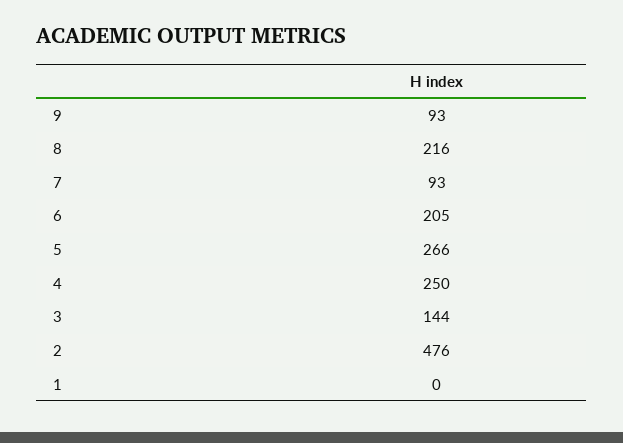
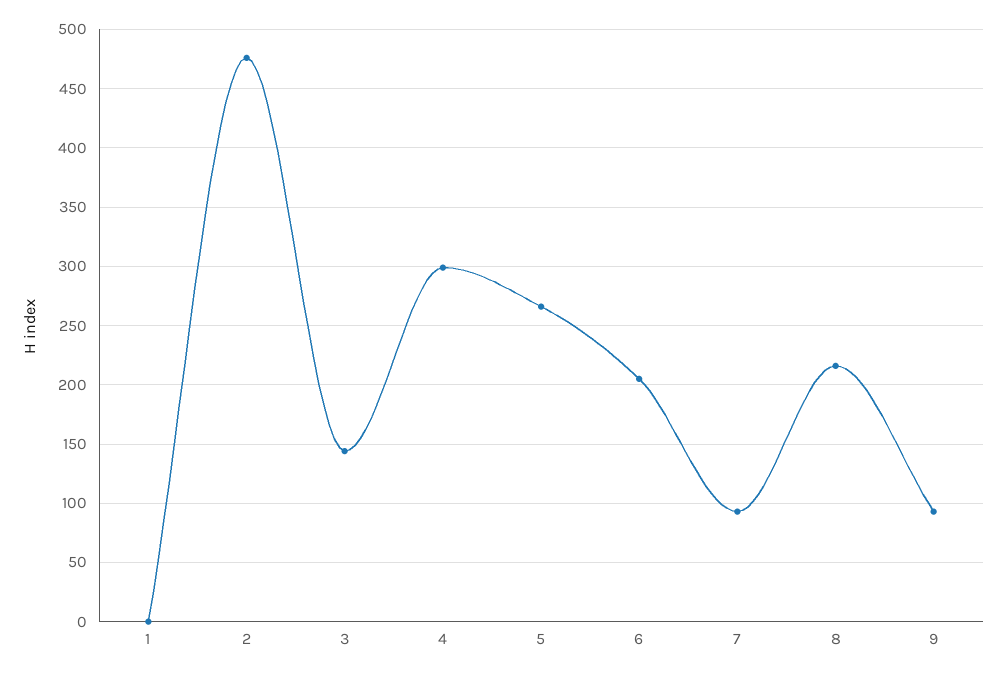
  {
    "9": 93,
    "8": 216,
    "7": 93,
    "6": 205,
    "5": 266,
-   "4": 250,
+   "4": 300,
    "3": 144,
    "2": 476,
    "1": 0
  }

